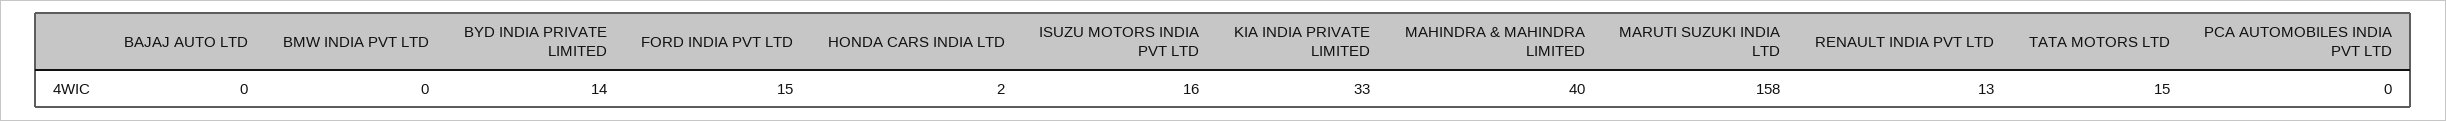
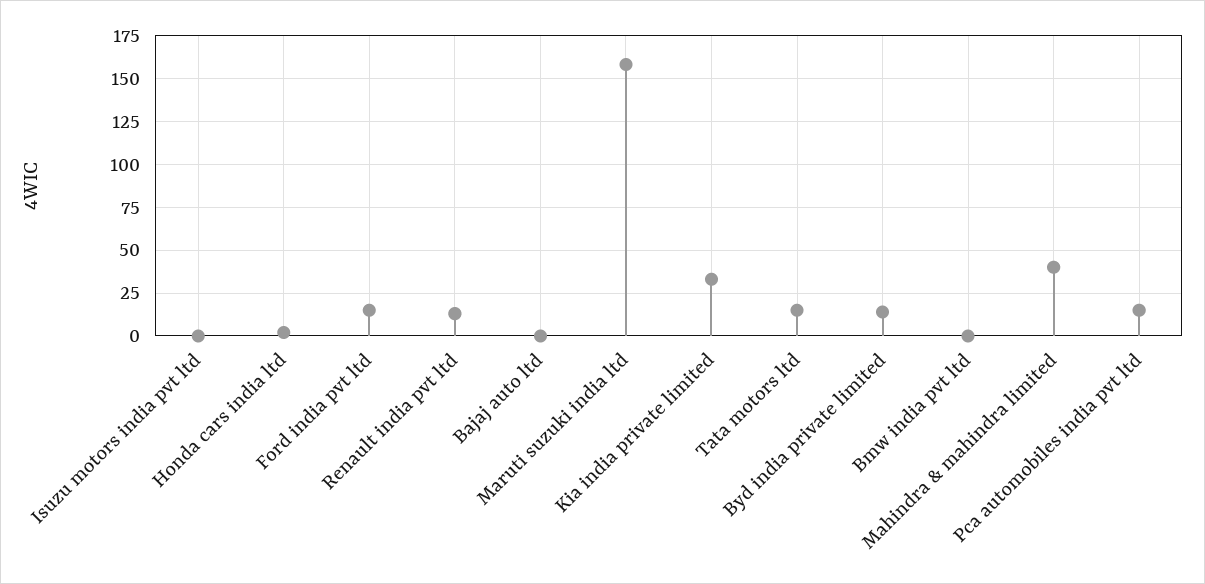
  {
    "BAJAJ AUTO LTD": 0,
    "BMW INDIA PVT LTD": 0,
    "BYD INDIA PRIVATE LIMITED": 14,
    "FORD INDIA PVT LTD": 15,
    "HONDA CARS INDIA LTD": 2,
-   "ISUZU MOTORS INDIA PVT LTD": 16,
+   "ISUZU MOTORS INDIA PVT LTD": 0,
    "KIA INDIA PRIVATE LIMITED": 33,
    "MAHINDRA & MAHINDRA LIMITED": 40,
    "MARUTI SUZUKI INDIA LTD": 158,
    "RENAULT INDIA PVT LTD": 13,
    "TATA MOTORS LTD": 15,
-   "PCA AUTOMOBILES INDIA PVT LTD": 0
+   "PCA AUTOMOBILES INDIA PVT LTD": 15
  }

